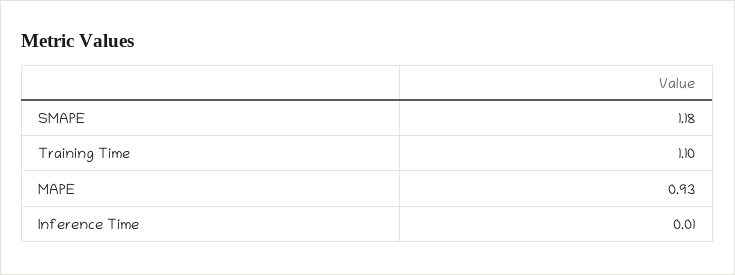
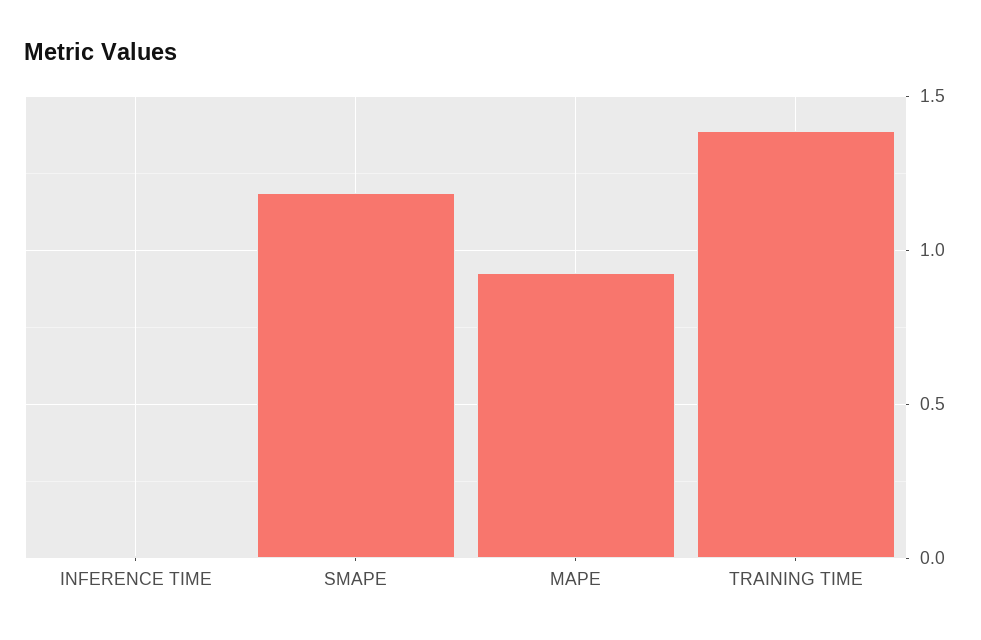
  {
    "SMAPE": 1.18,
-   "Training Time": 1.1,
+   "Training Time": 1.4,
    "MAPE": 0.93,
    "Inference Time": 0.01
  }

